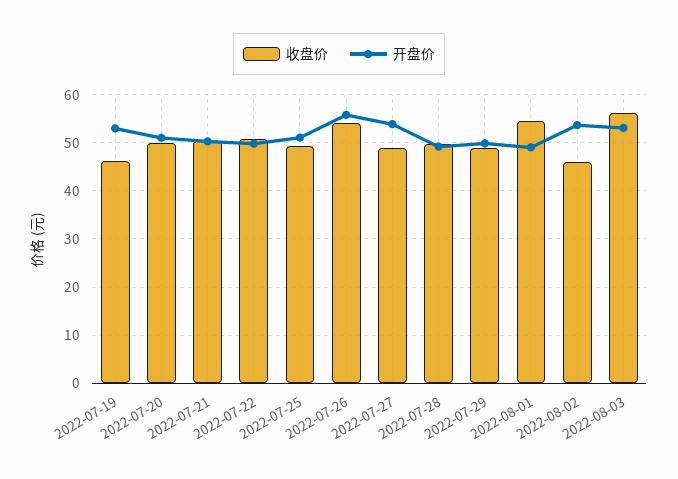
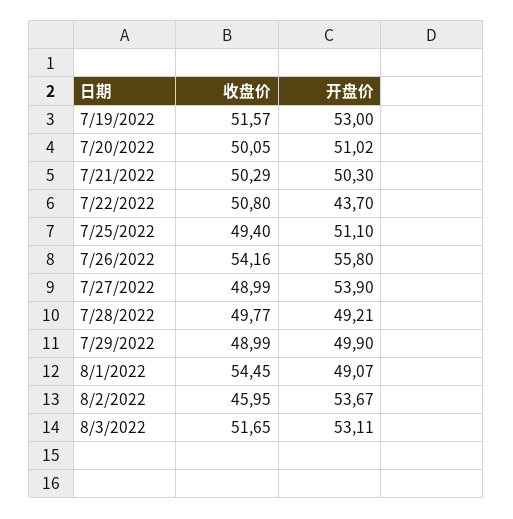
  {
    "收盘价": {
-     "2022-07-19": 46,
+     "2022-07-19": 51.57,
      "2022-07-20": 50.05,
      "2022-07-21": 50.29,
      "2022-07-22": 50.8,
      "2022-07-25": 49.4,
      "2022-07-26": 54.16,
      "2022-07-27": 48.99,
      "2022-07-28": 49.77,
      "2022-07-29": 48.99,
      "2022-08-01": 54.45,
      "2022-08-02": 45.95,
-     "2022-08-03": 56
+     "2022-08-03": 51.65
    },
    "开盘价": {
      "2022-07-19": 53,
      "2022-07-20": 51.02,
      "2022-07-21": 50.3,
-     "2022-07-22": 50,
+     "2022-07-22": 43.7,
      "2022-07-25": 51.1,
      "2022-07-26": 55.8,
      "2022-07-27": 53.9,
      "2022-07-28": 49.21,
      "2022-07-29": 49.9,
      "2022-08-01": 49.07,
      "2022-08-02": 53.67,
      "2022-08-03": 53.11
    }
  }

